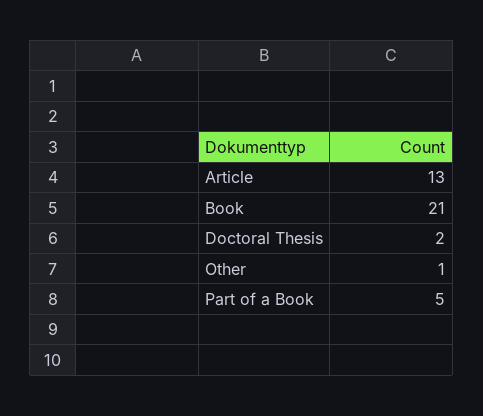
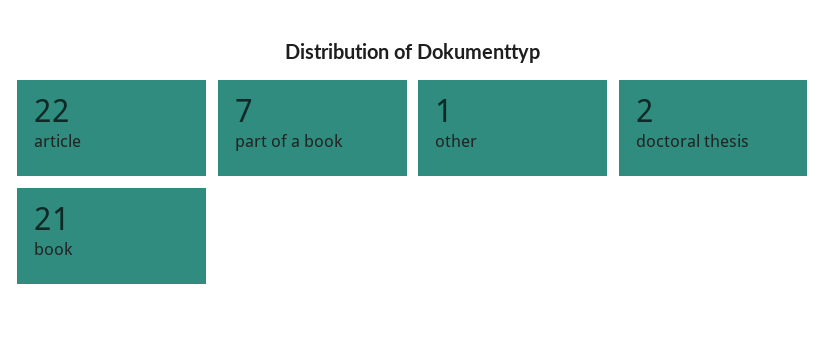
  {
-   "Article": 13,
+   "Article": 22,
    "Book": 21,
    "Doctoral Thesis": 2,
    "Other": 1,
-   "Part of a Book": 5
+   "Part of a Book": 7
  }

